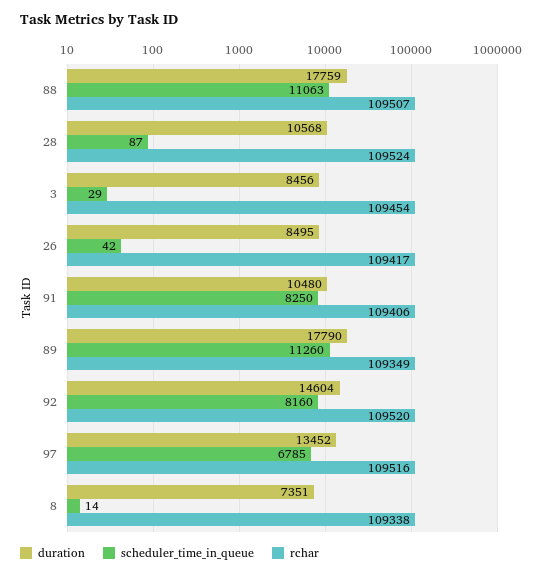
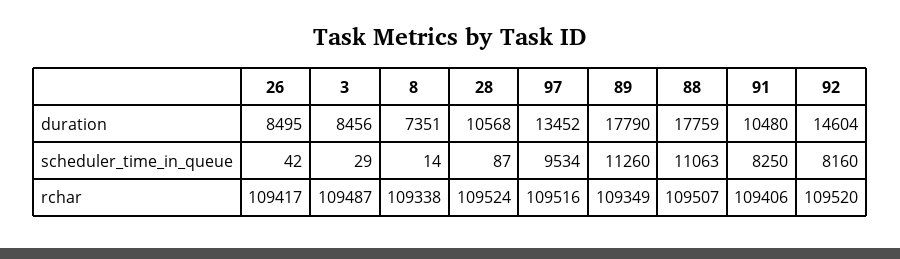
  {
    "duration": {
      "88": 17759,
      "28": 10568,
      "3": 8456,
      "26": 8495,
      "91": 10480,
      "89": 17790,
      "92": 14604,
      "97": 13452,
      "8": 7351
    },
    "scheduler_time_in_queue": {
      "88": 11063,
      "28": 87,
      "3": 29,
      "26": 42,
      "91": 8250,
      "89": 11260,
      "92": 8160,
-     "97": 6785,
+     "97": 9534,
      "8": 14
    },
    "rchar": {
      "88": 109507,
      "28": 109524,
-     "3": 109454,
+     "3": 109487,
      "26": 109417,
      "91": 109406,
      "89": 109349,
      "92": 109520,
      "97": 109516,
      "8": 109338
    }
  }

